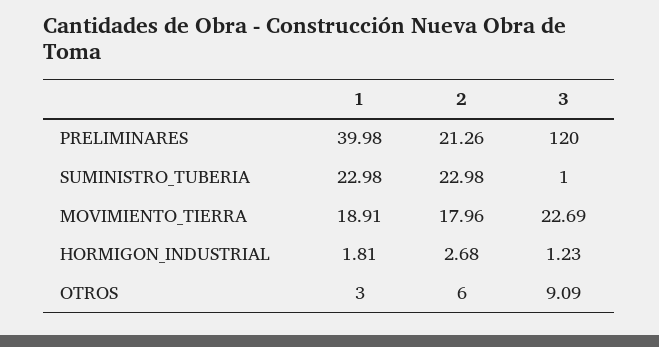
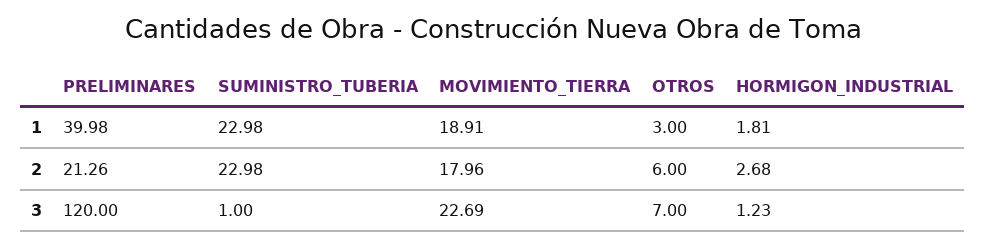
  {
    "1": {
      "PRELIMINARES": 39.98,
      "SUMINISTRO_TUBERIA": 22.98,
      "MOVIMIENTO_TIERRA": 18.91,
      "HORMIGON_INDUSTRIAL": 1.81,
      "OTROS": 3
    },
    "2": {
      "PRELIMINARES": 21.26,
      "SUMINISTRO_TUBERIA": 22.98,
      "MOVIMIENTO_TIERRA": 17.96,
      "HORMIGON_INDUSTRIAL": 2.68,
      "OTROS": 6
    },
    "3": {
      "PRELIMINARES": 120,
      "SUMINISTRO_TUBERIA": 1,
      "MOVIMIENTO_TIERRA": 22.69,
      "HORMIGON_INDUSTRIAL": 1.23,
-     "OTROS": 9.09
+     "OTROS": 7
    }
  }

